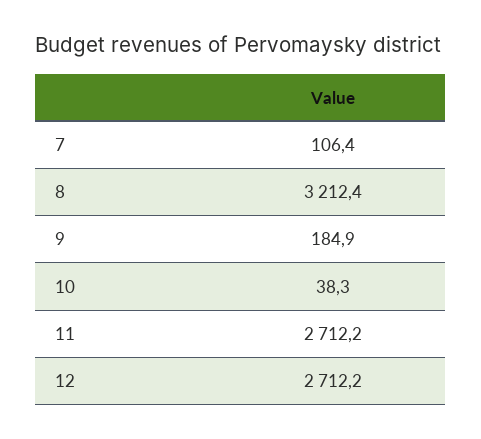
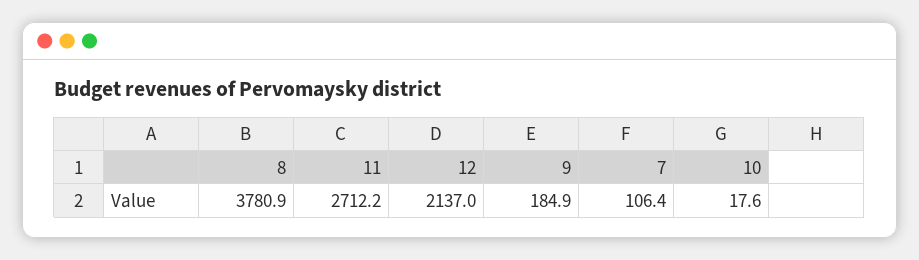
  {
    "7": 106.4,
-   "8": 3212.4,
+   "8": 3780.9,
    "9": 184.9,
-   "10": 38.3,
+   "10": 17.6,
    "11": 2712.2,
-   "12": 2712.2
+   "12": 2137
  }

